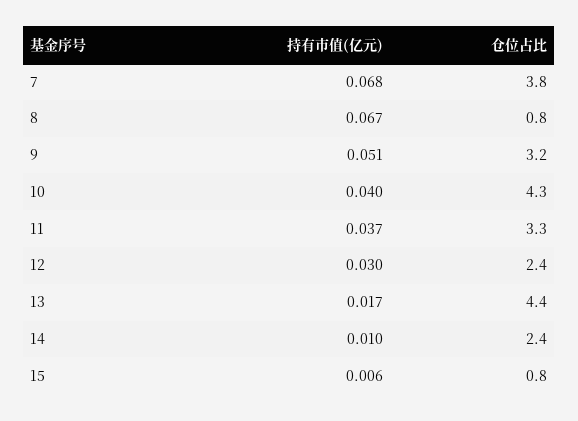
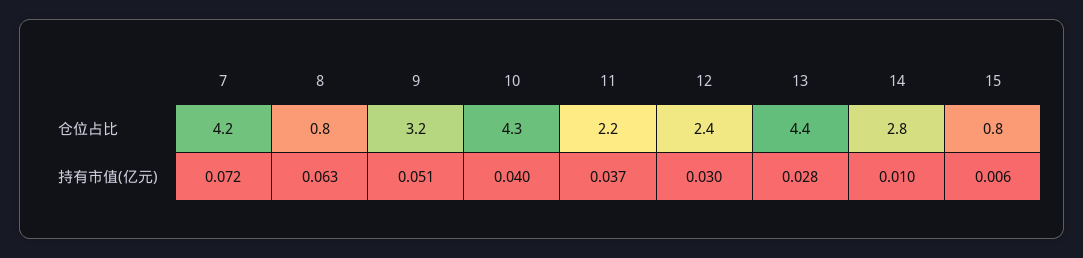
  {
    "持有市值(亿元)": {
-     "7": 0.068,
+     "7": 0.072,
-     "8": 0.067,
+     "8": 0.063,
      "9": 0.051,
      "10": 0.04,
      "11": 0.037,
      "12": 0.03,
-     "13": 0.017,
+     "13": 0.028,
      "14": 0.01,
      "15": 0.006
    },
    "仓位占比": {
-     "7": 3.8,
+     "7": 4.2,
      "8": 0.8,
      "9": 3.2,
      "10": 4.3,
-     "11": 3.3,
+     "11": 2.2,
      "12": 2.4,
      "13": 4.4,
-     "14": 2.4,
+     "14": 2.8,
      "15": 0.8
    }
  }

